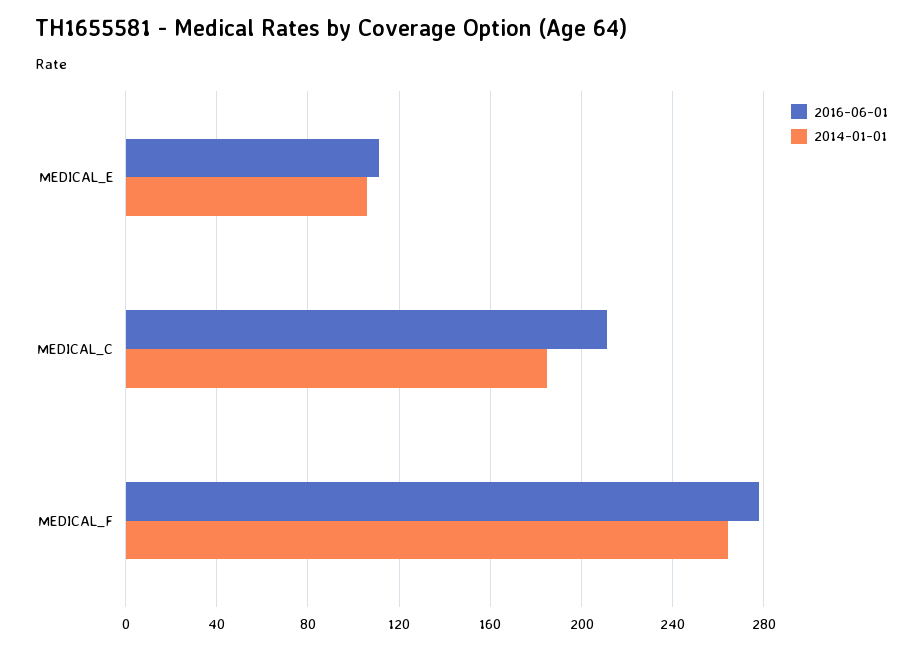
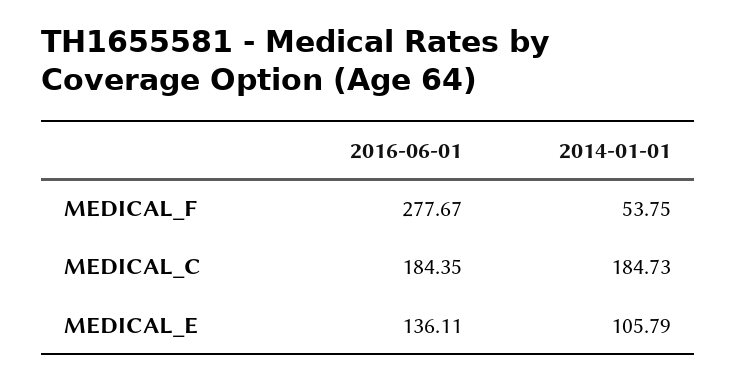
  {
    "2016-06-01": {
-     "MEDICAL_E": 110,
+     "MEDICAL_E": 136.11,
-     "MEDICAL_C": 210,
+     "MEDICAL_C": 184.35,
      "MEDICAL_F": 277.67
    },
    "2014-01-01": {
      "MEDICAL_E": 105.79,
      "MEDICAL_C": 184.73,
-     "MEDICAL_F": 265
+     "MEDICAL_F": 53.75
    }
  }

